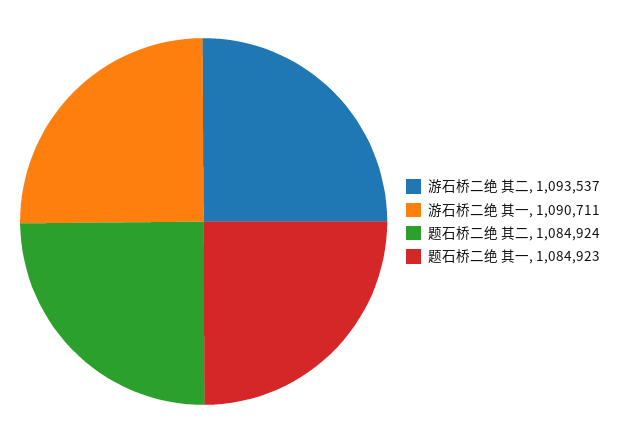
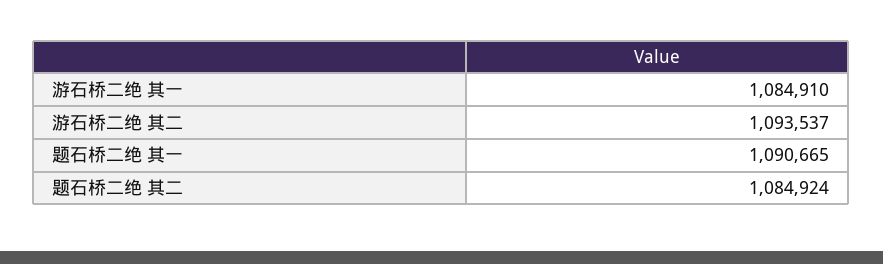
  {
    "游石桥二绝 其二": 1093537,
-   "游石桥二绝 其一": 1090711,
+   "游石桥二绝 其一": 1084910,
    "题石桥二绝 其二": 1084924,
-   "题石桥二绝 其一": 1084923
+   "题石桥二绝 其一": 1090665
  }

